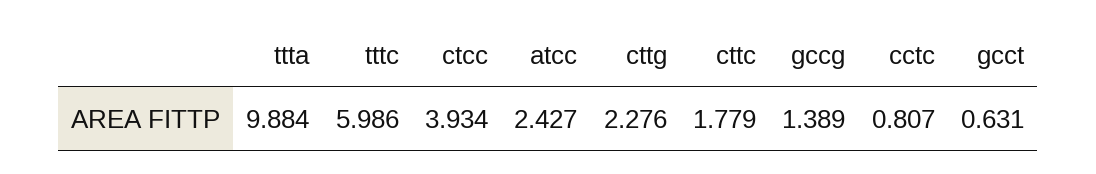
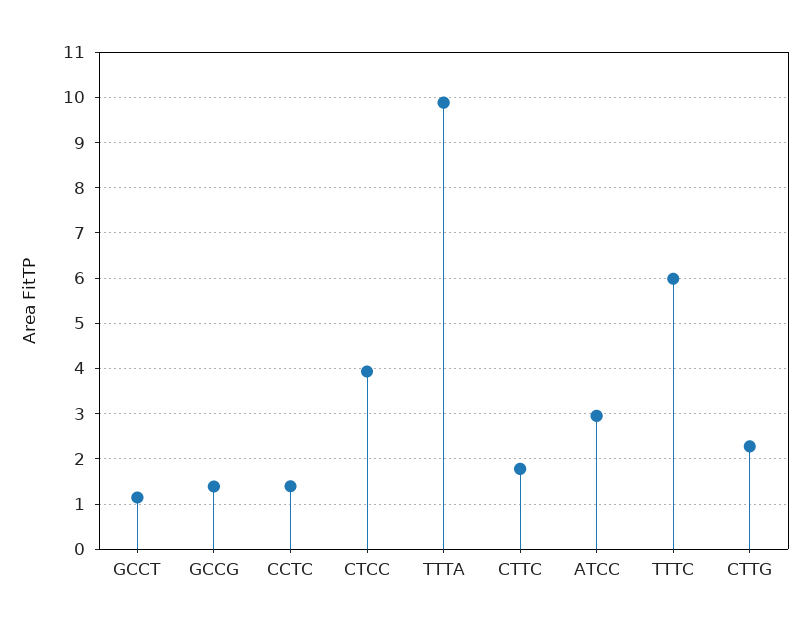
  {
    "ttta": 9.884,
    "tttc": 5.986,
    "ctcc": 3.934,
-   "atcc": 2.427,
+   "atcc": 3,
    "cttg": 2.276,
    "cttc": 1.779,
    "gccg": 1.389,
-   "cctc": 0.807,
+   "cctc": 1.4,
-   "gcct": 0.631
+   "gcct": 1.2
  }

